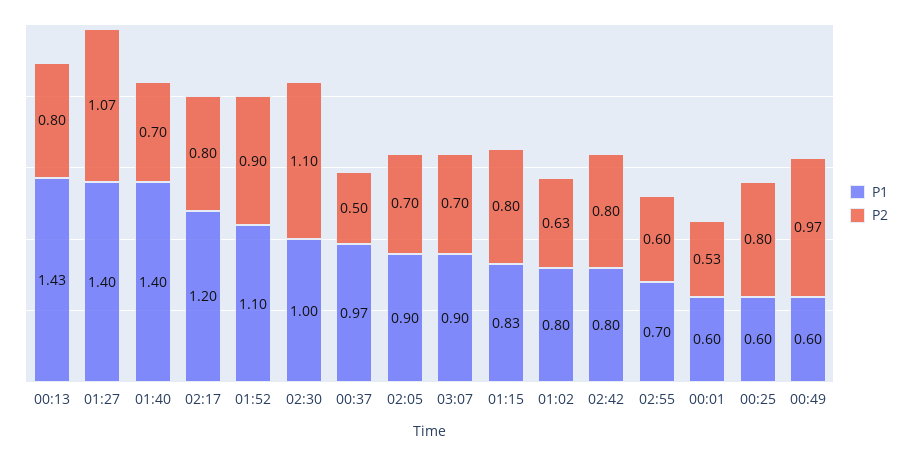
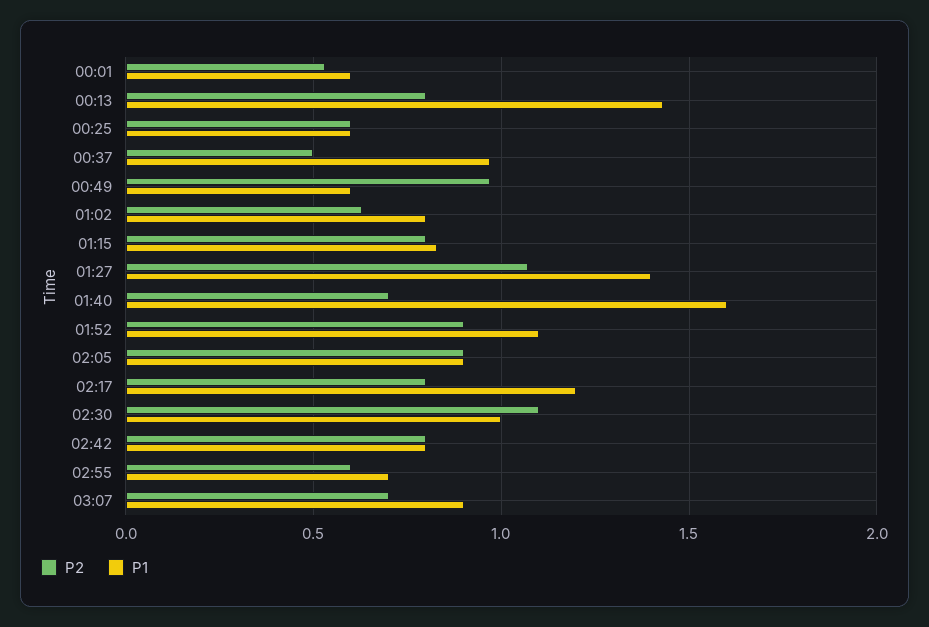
  {
    "P1": {
      "00:13": 1.43,
      "01:27": 1.4,
-     "01:40": 1.4,
+     "01:40": 1.6,
      "02:17": 1.2,
      "01:52": 1.1,
      "02:30": 1,
      "00:37": 0.97,
      "02:05": 0.9,
      "03:07": 0.9,
      "01:15": 0.83,
      "01:02": 0.8,
      "02:42": 0.8,
      "02:55": 0.7,
      "00:01": 0.6,
      "00:25": 0.6,
      "00:49": 0.6
    },
    "P2": {
      "00:13": 0.8,
      "01:27": 1.07,
      "01:40": 0.7,
      "02:17": 0.8,
      "01:52": 0.9,
      "02:30": 1.1,
      "00:37": 0.5,
-     "02:05": 0.7,
+     "02:05": 0.9,
      "03:07": 0.7,
      "01:15": 0.8,
      "01:02": 0.63,
      "02:42": 0.8,
      "02:55": 0.6,
      "00:01": 0.53,
-     "00:25": 0.8,
+     "00:25": 0.6,
      "00:49": 0.97
    }
  }

